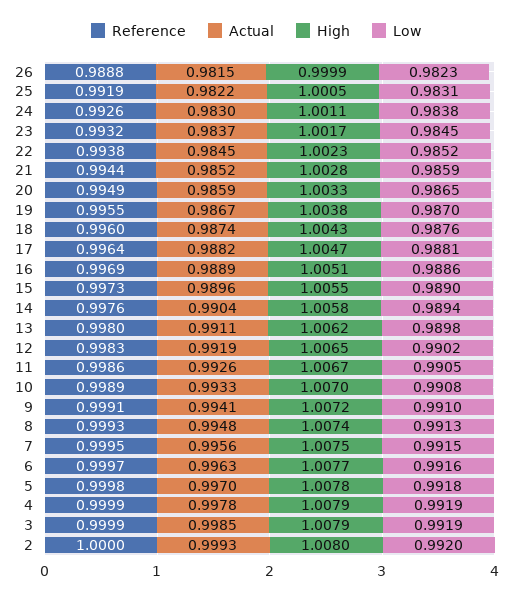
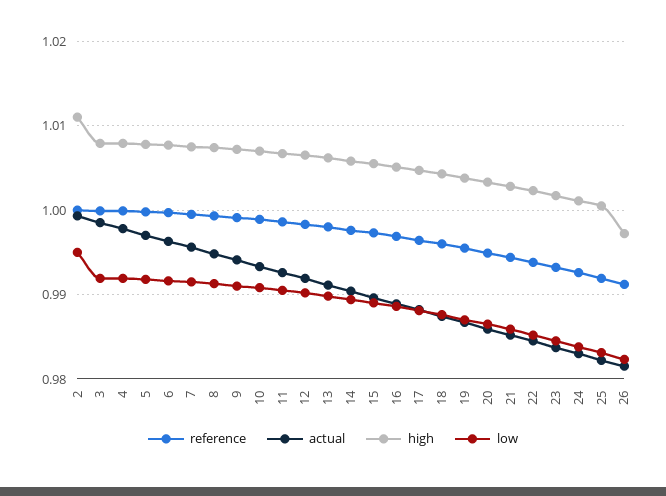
  {
    "Reference": {
-     "26": 0.9888,
+     "26": 0.991,
      "25": 0.9919,
      "24": 0.9926,
      "23": 0.9932,
      "22": 0.9938,
      "21": 0.9944,
      "20": 0.9949,
      "19": 0.9955,
      "18": 0.996,
      "17": 0.9964,
      "16": 0.9969,
      "15": 0.9973,
      "14": 0.9976,
      "13": 0.998,
      "12": 0.9983,
      "11": 0.9986,
      "10": 0.9989,
      "9": 0.9991,
      "8": 0.9993,
      "7": 0.9995,
      "6": 0.9997,
      "5": 0.9998,
      "4": 0.9999,
      "3": 0.9999,
      "2": 1
    },
    "Actual": {
      "26": 0.9815,
      "25": 0.9822,
      "24": 0.983,
      "23": 0.9837,
      "22": 0.9845,
      "21": 0.9852,
      "20": 0.9859,
      "19": 0.9867,
      "18": 0.9874,
      "17": 0.9882,
      "16": 0.9889,
      "15": 0.9896,
      "14": 0.9904,
      "13": 0.9911,
      "12": 0.9919,
      "11": 0.9926,
      "10": 0.9933,
      "9": 0.9941,
      "8": 0.9948,
      "7": 0.9956,
      "6": 0.9963,
      "5": 0.997,
      "4": 0.9978,
      "3": 0.9985,
      "2": 0.9993
    },
    "High": {
-     "26": 0.9999,
+     "26": 0.997,
      "25": 1.0005,
      "24": 1.0011,
      "23": 1.0017,
      "22": 1.0023,
      "21": 1.0028,
      "20": 1.0033,
      "19": 1.0038,
      "18": 1.0043,
      "17": 1.0047,
      "16": 1.0051,
      "15": 1.0055,
      "14": 1.0058,
      "13": 1.0062,
      "12": 1.0065,
      "11": 1.0067,
      "10": 1.007,
      "9": 1.0072,
      "8": 1.0074,
      "7": 1.0075,
      "6": 1.0077,
      "5": 1.0078,
      "4": 1.0079,
      "3": 1.0079,
-     "2": 1.008
+     "2": 1.011
    },
    "Low": {
      "26": 0.9823,
      "25": 0.9831,
      "24": 0.9838,
      "23": 0.9845,
      "22": 0.9852,
      "21": 0.9859,
      "20": 0.9865,
      "19": 0.987,
      "18": 0.9876,
      "17": 0.9881,
      "16": 0.9886,
      "15": 0.989,
      "14": 0.9894,
      "13": 0.9898,
      "12": 0.9902,
      "11": 0.9905,
      "10": 0.9908,
      "9": 0.991,
      "8": 0.9913,
      "7": 0.9915,
      "6": 0.9916,
      "5": 0.9918,
      "4": 0.9919,
      "3": 0.9919,
-     "2": 0.992
+     "2": 0.995
    }
  }

